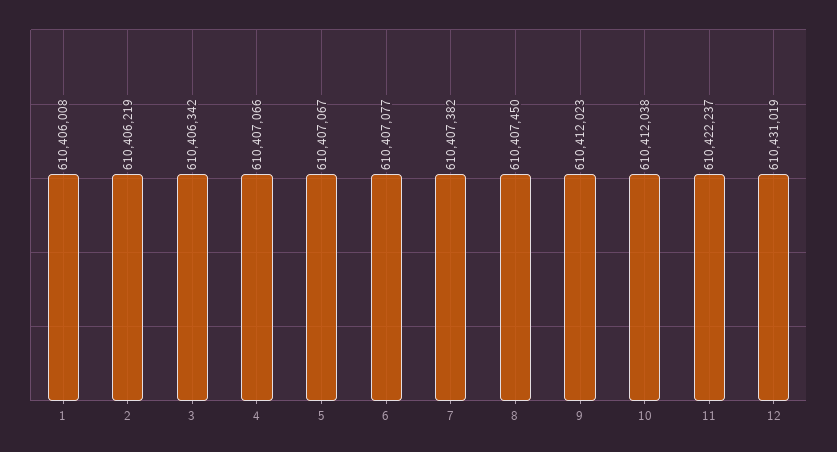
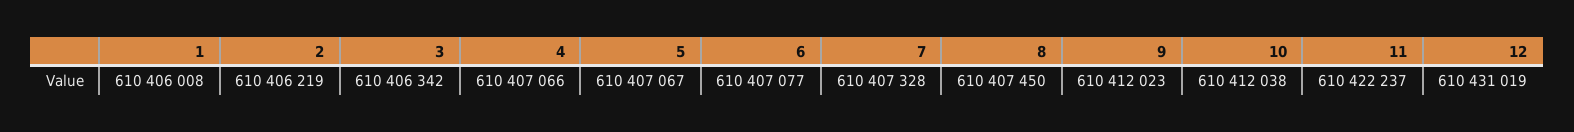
  {
    "1": 610406008,
    "2": 610406219,
    "3": 610406342,
    "4": 610407066,
    "5": 610407067,
    "6": 610407077,
-   "7": 610407382,
+   "7": 610407328,
    "8": 610407450,
    "9": 610412023,
    "10": 610412038,
    "11": 610422237,
    "12": 610431019
  }

